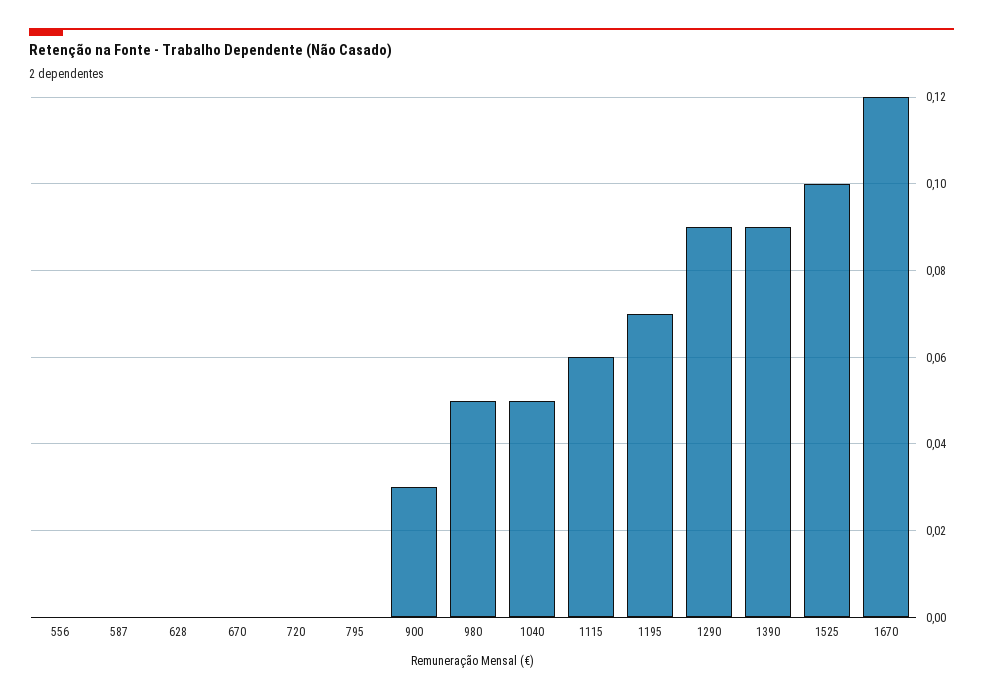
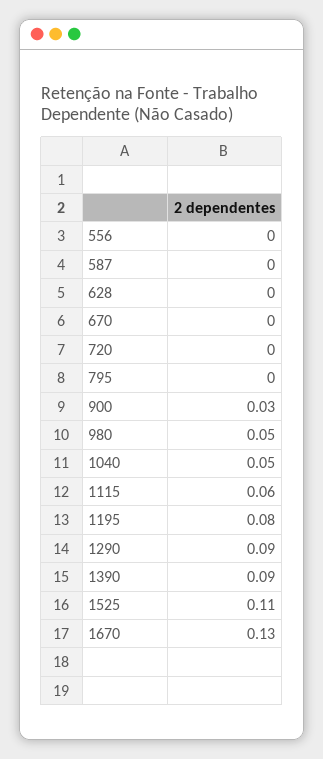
  {
    "556": 0,
    "587": 0,
    "628": 0,
    "670": 0,
    "720": 0,
    "795": 0,
    "900": 0.03,
    "980": 0.05,
    "1040": 0.05,
    "1115": 0.06,
-   "1195": 0.07,
+   "1195": 0.08,
    "1290": 0.09,
    "1390": 0.09,
-   "1525": 0.1,
+   "1525": 0.11,
-   "1670": 0.12
+   "1670": 0.13
  }

